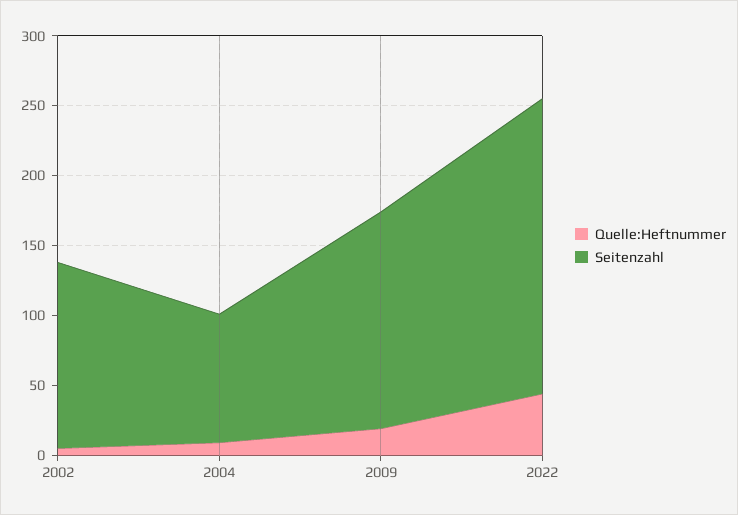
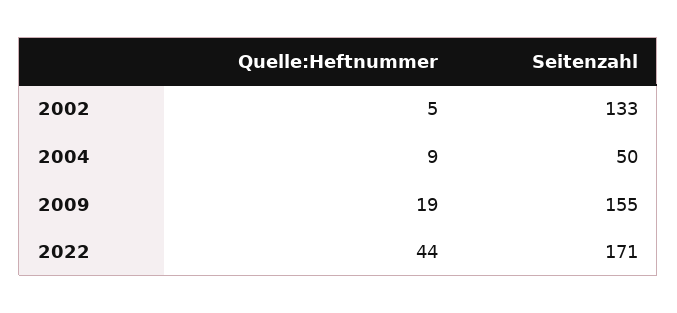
  {
    "Quelle:Heftnummer": {
      "2002": 5,
      "2004": 9,
      "2009": 19,
      "2022": 44
    },
    "Seitenzahl": {
      "2002": 133,
-     "2004": 90,
+     "2004": 50,
      "2009": 155,
-     "2022": 210
+     "2022": 171
    }
  }

